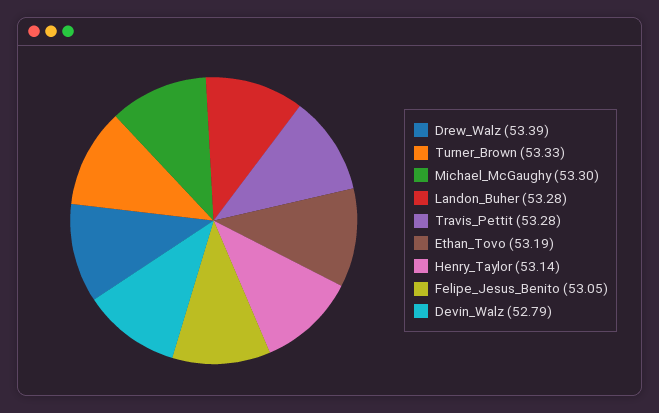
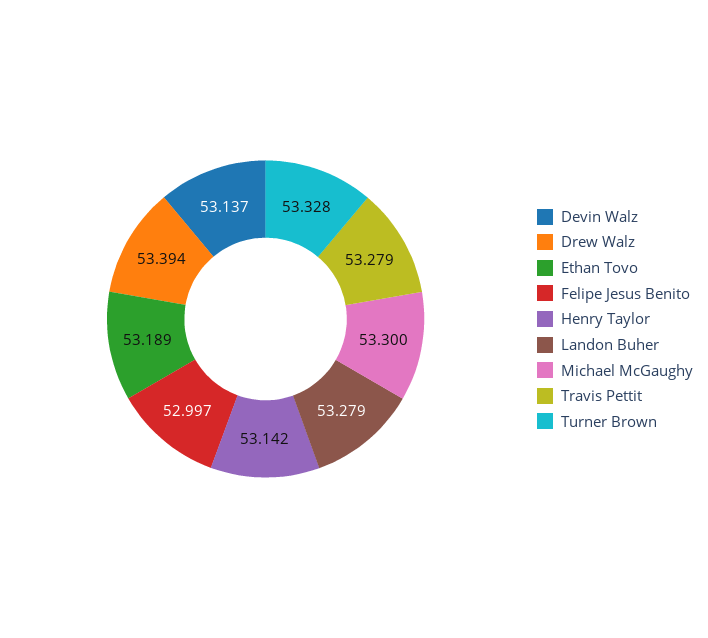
  {
    "Drew_Walz": 53.394,
    "Turner_Brown": 53.328,
    "Michael_McGaughy": 53.3,
    "Landon_Buher": 53.279,
    "Travis_Pettit": 53.279,
    "Ethan_Tovo": 53.189,
    "Henry_Taylor": 53.142,
-   "Felipe_Jesus_Benito": 53.05,
+   "Felipe_Jesus_Benito": 52.997,
-   "Devin_Walz": 52.79
+   "Devin_Walz": 53.137
  }

